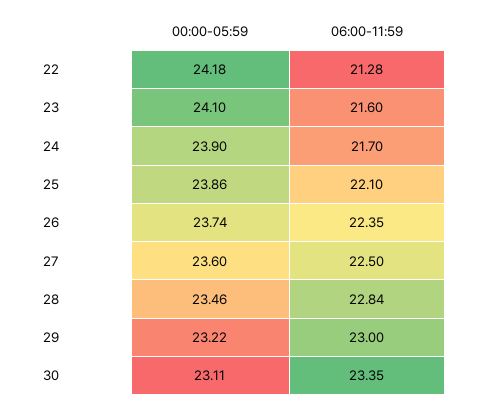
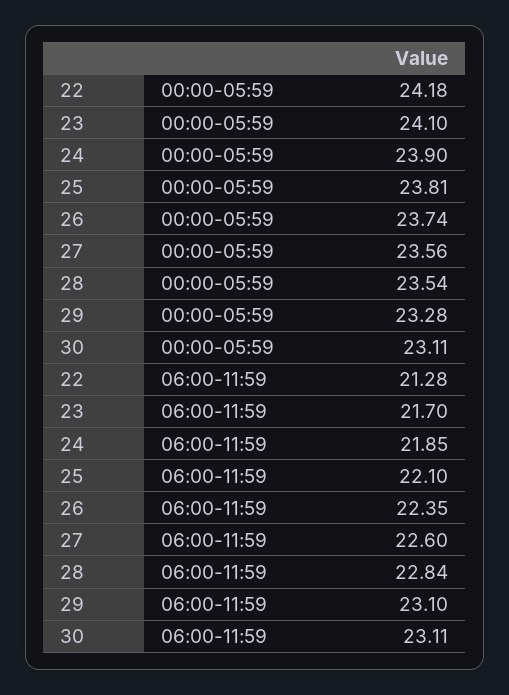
  {
    "00:00-05:59": {
      "22": 24.18,
      "23": 24.1,
      "24": 23.9,
-     "25": 23.86,
+     "25": 23.81,
      "26": 23.74,
-     "27": 23.6,
+     "27": 23.56,
-     "28": 23.46,
+     "28": 23.54,
-     "29": 23.22,
+     "29": 23.28,
      "30": 23.11
    },
    "06:00-11:59": {
      "22": 21.28,
-     "23": 21.6,
+     "23": 21.7,
-     "24": 21.7,
+     "24": 21.85,
      "25": 22.1,
      "26": 22.35,
-     "27": 22.5,
+     "27": 22.6,
      "28": 22.84,
-     "29": 23,
+     "29": 23.1,
-     "30": 23.35
+     "30": 23.11
    }
  }

